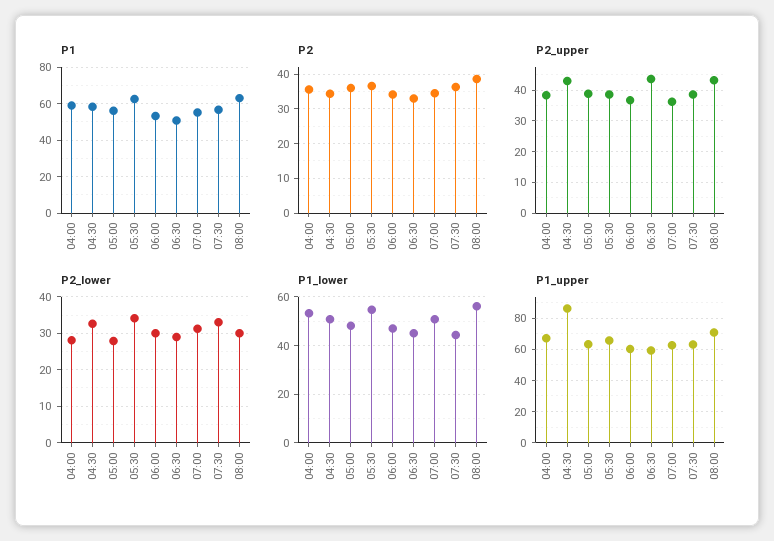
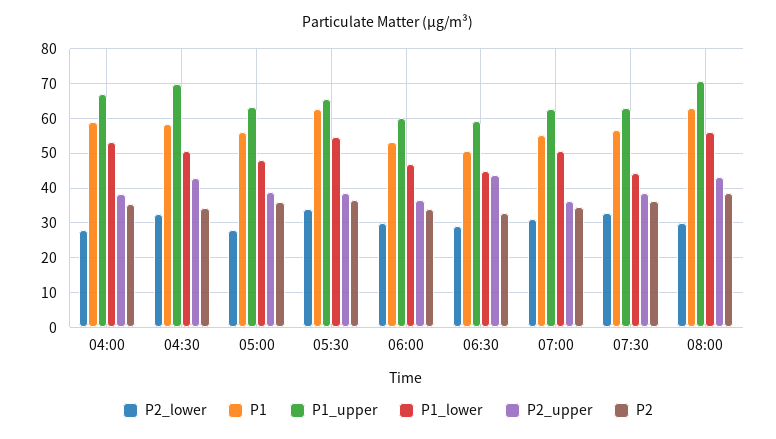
  {
    "P1": {
      "04:00": 60,
      "04:30": 58,
      "05:00": 56,
      "05:30": 62,
      "06:00": 54,
      "06:30": 50,
      "07:00": 56,
      "07:30": 56,
      "08:00": 64
    },
    "P2": {
      "04:00": 36,
      "04:30": 34,
      "05:00": 36,
      "05:30": 36,
      "06:00": 34,
      "06:30": 32,
      "07:00": 34,
      "07:30": 36,
      "08:00": 38
    },
    "P2_upper": {
      "04:00": 38,
      "04:30": 44,
      "05:00": 38,
      "05:30": 38,
      "06:00": 36,
      "06:30": 44,
      "07:00": 36,
      "07:30": 38,
      "08:00": 44
    },
    "P2_lower": {
      "04:00": 28,
      "04:30": 32,
      "05:00": 28,
      "05:30": 34,
      "06:00": 30,
      "06:30": 30,
      "07:00": 32,
      "07:30": 34,
      "08:00": 30
    },
    "P1_lower": {
      "04:00": 54,
      "04:30": 50,
      "05:00": 48,
      "05:30": 54,
      "06:00": 48,
      "06:30": 46,
      "07:00": 50,
      "07:30": 44,
      "08:00": 56
    },
    "P1_upper": {
      "04:00": 68,
-     "04:30": 85,
+     "04:30": 70,
      "05:00": 64,
      "05:30": 66,
      "06:00": 60,
      "06:30": 60,
      "07:00": 62,
      "07:30": 64,
      "08:00": 70
    }
  }

